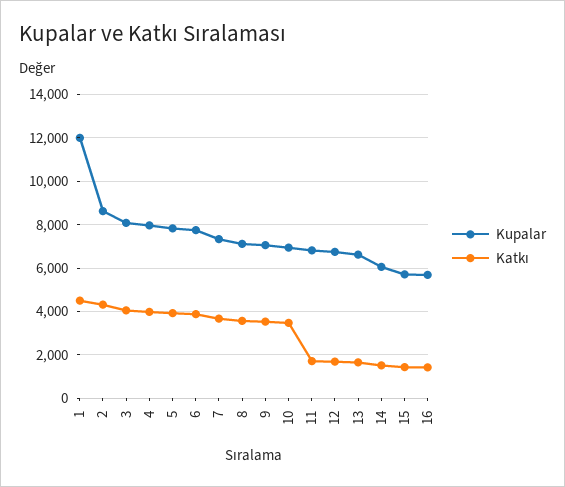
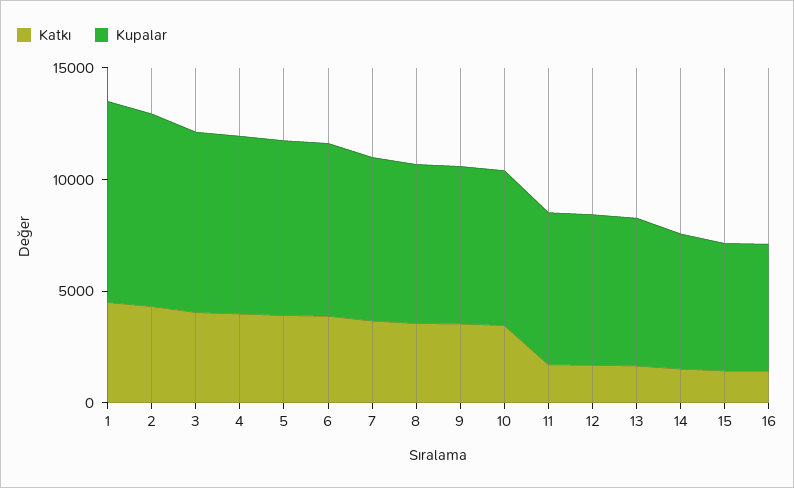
  {
    "Kupalar": {
-     "1": 12000,
+     "1": 9000,
      "2": 8500,
      "3": 8000,
      "4": 8000,
      "5": 8000,
      "6": 7500,
      "7": 7500,
      "8": 7000,
      "9": 7000,
      "10": 7000,
      "11": 7000,
      "12": 6500,
      "13": 6500,
      "14": 6000,
      "15": 5500,
      "16": 5500
    },
    "Katkı": {
      "1": 4500,
      "2": 4500,
      "3": 4000,
      "4": 4000,
      "5": 4000,
      "6": 4000,
      "7": 3500,
      "8": 3500,
      "9": 3500,
      "10": 3500,
      "11": 1500,
      "12": 1500,
      "13": 1500,
      "14": 1500,
      "15": 1500,
      "16": 1500
    }
  }

